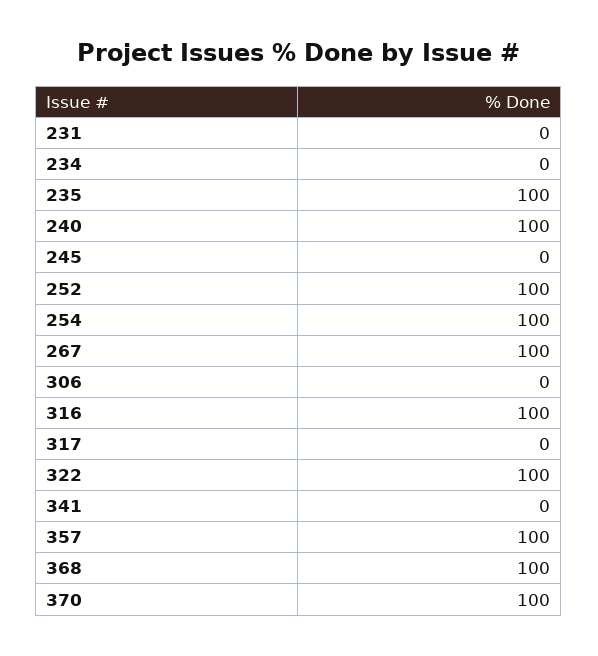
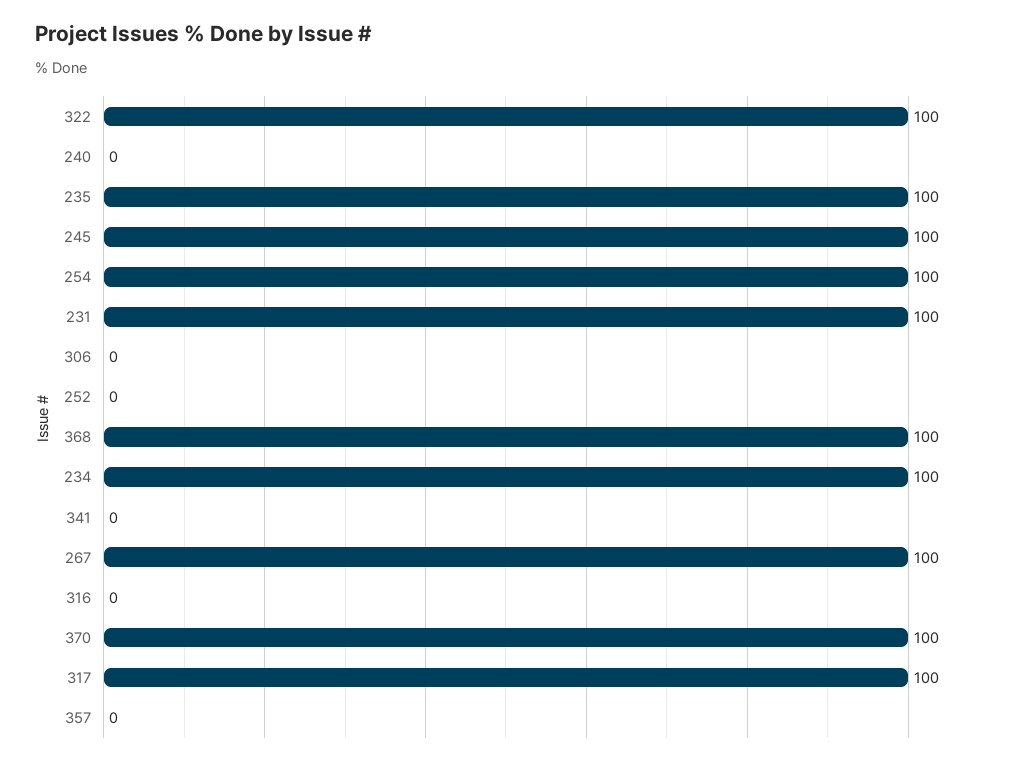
  {
-   "231": 0,
+   "231": 100,
-   "234": 0,
+   "234": 100,
    "235": 100,
-   "240": 100,
+   "240": 0,
-   "245": 0,
+   "245": 100,
-   "252": 100,
+   "252": 0,
    "254": 100,
    "267": 100,
    "306": 0,
-   "316": 100,
+   "316": 0,
-   "317": 0,
+   "317": 100,
    "322": 100,
    "341": 0,
-   "357": 100,
+   "357": 0,
    "368": 100,
    "370": 100
  }

